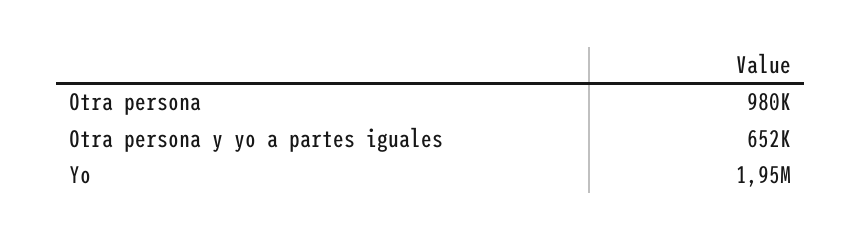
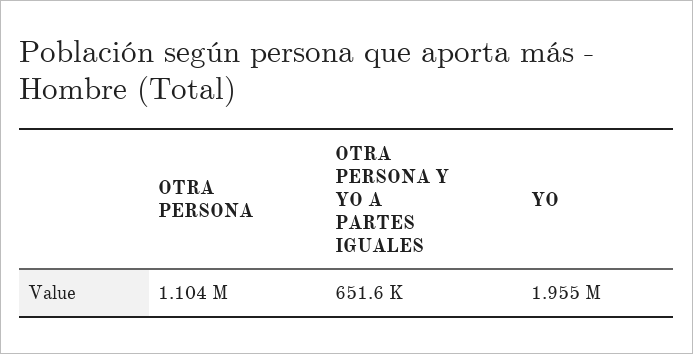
  {
-   "Otra persona": 980000,
+   "Otra persona": 1104000,
    "Otra persona y yo a partes iguales": 651600,
    "Yo": 1955000
  }

